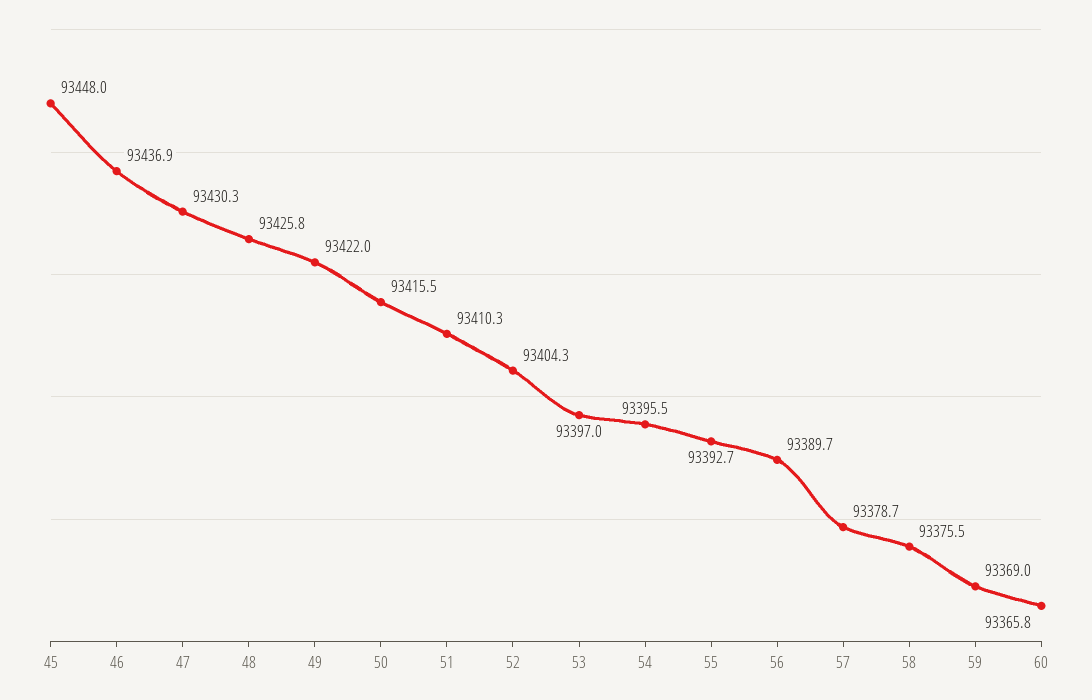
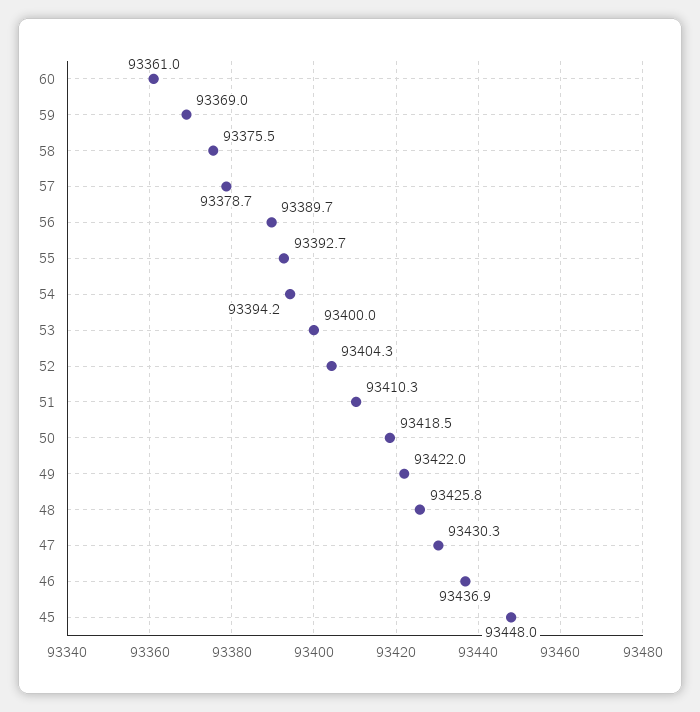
  {
    "45": 93448,
    "46": 93436.9,
    "47": 93430.3,
    "48": 93425.8,
    "49": 93422,
-   "50": 93415.5,
+   "50": 93418.5,
    "51": 93410.3,
    "52": 93404.3,
-   "53": 93397,
+   "53": 93400,
-   "54": 93395.5,
+   "54": 93394.2,
    "55": 93392.7,
    "56": 93389.7,
    "57": 93378.7,
    "58": 93375.5,
    "59": 93369,
-   "60": 93365.8
+   "60": 93361
  }

